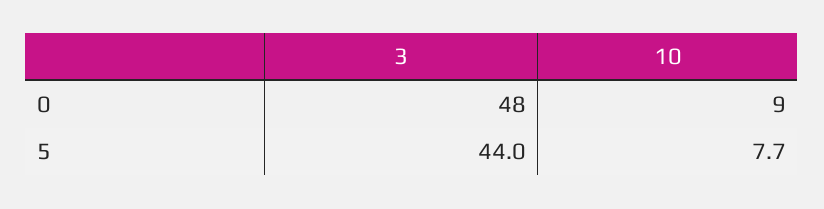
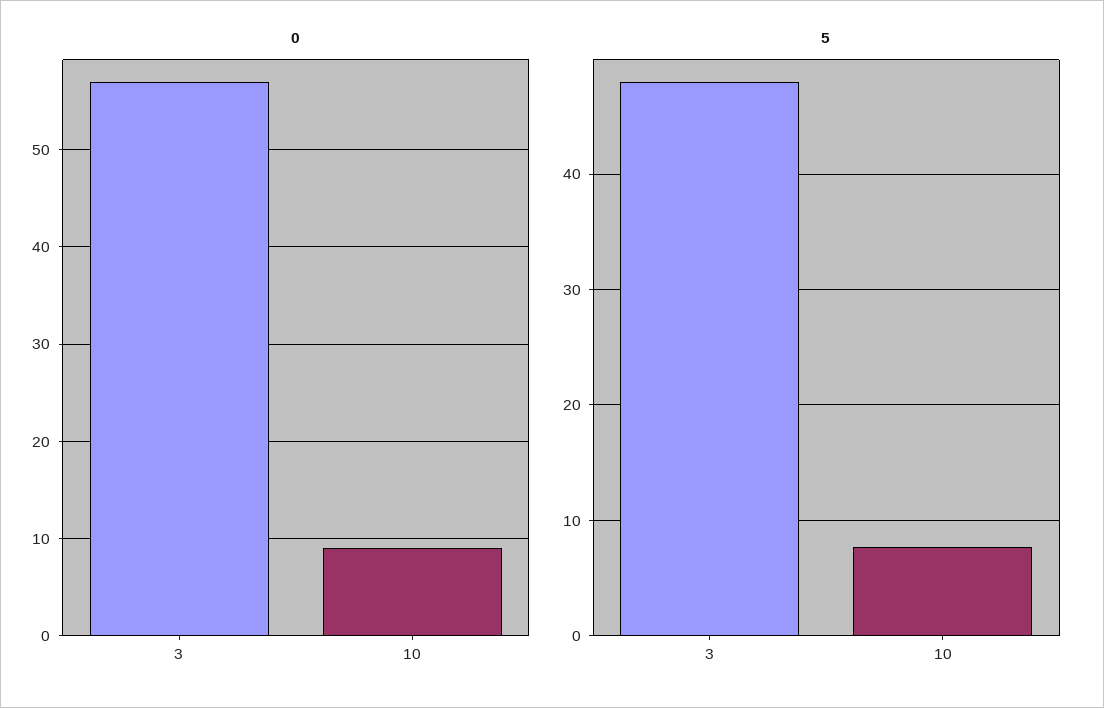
  {
    "0": {
-     "3": 48,
+     "3": 57,
      "10": 9
    },
    "5": {
-     "3": 44,
+     "3": 48,
      "10": 7.7
    }
  }

